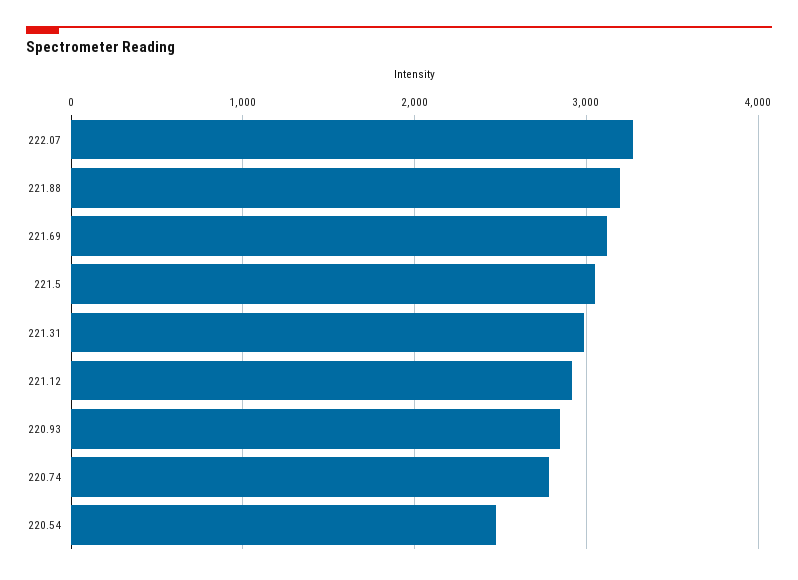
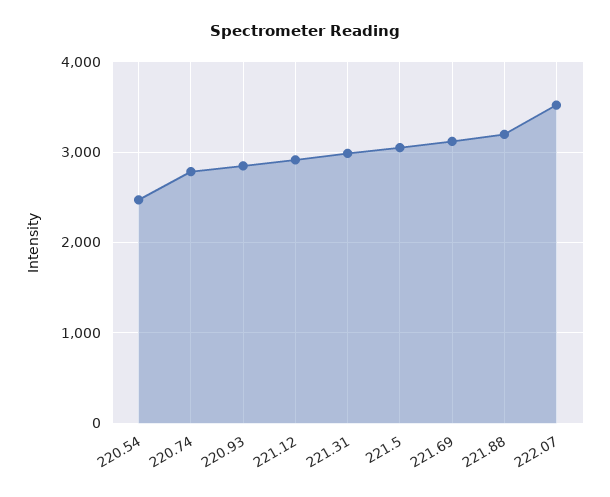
  {
-   "222.07": 3300,
+   "222.07": 3500,
    "221.88": 3200,
    "221.69": 3100,
    "221.5": 3100,
    "221.31": 3000,
    "221.12": 2900,
    "220.93": 2800,
    "220.74": 2800,
    "220.54": 2500
  }

